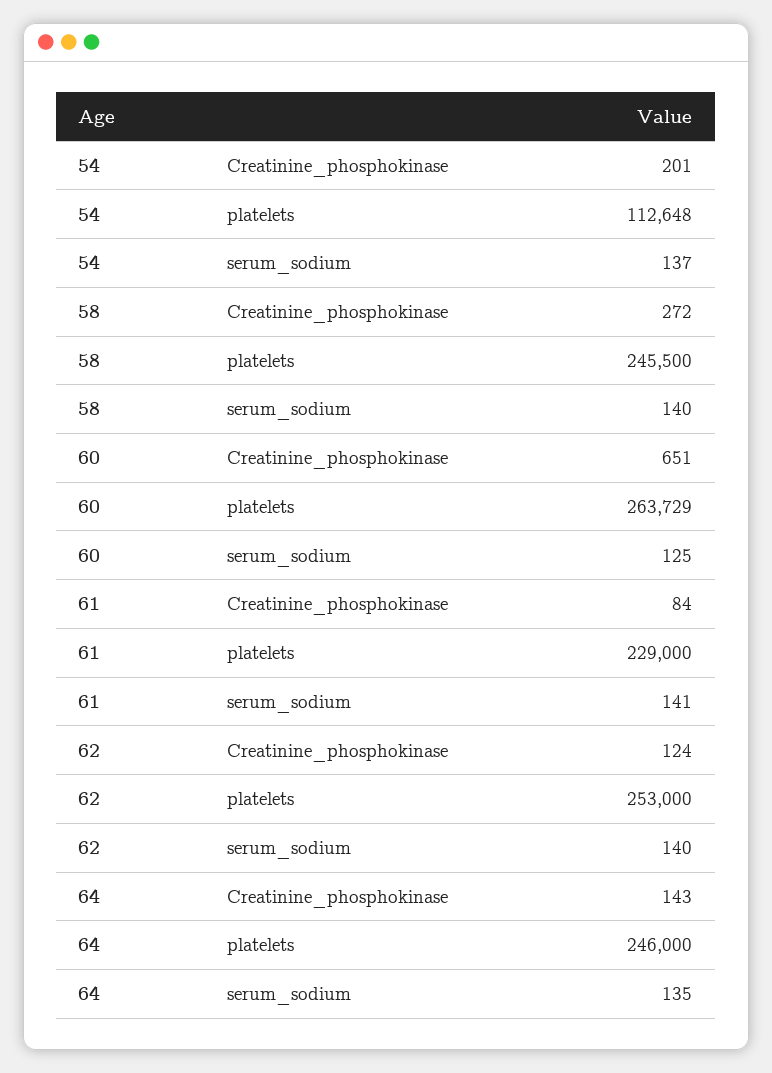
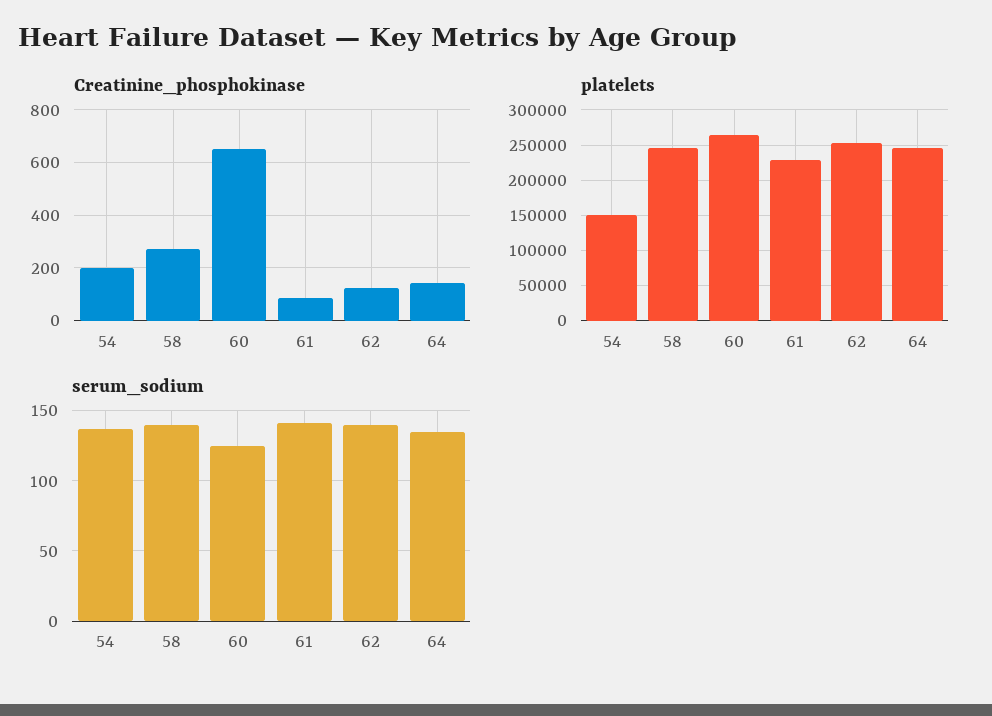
  {
    "Creatinine_phosphokinase": {
      "54": 201,
      "58": 272,
      "60": 651,
      "61": 84,
      "62": 124,
      "64": 143
    },
    "platelets": {
-     "54": 112648,
+     "54": 150000,
      "58": 245500,
      "60": 263729,
      "61": 229000,
      "62": 253000,
      "64": 246000
    },
    "serum_sodium": {
      "54": 137,
      "58": 140,
      "60": 125,
      "61": 141,
      "62": 140,
      "64": 135
    }
  }

